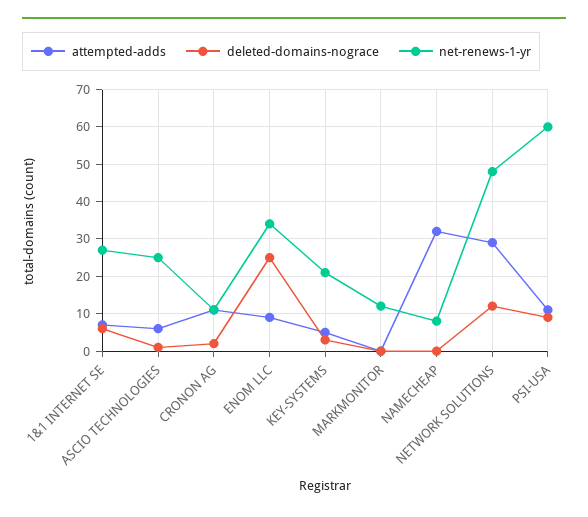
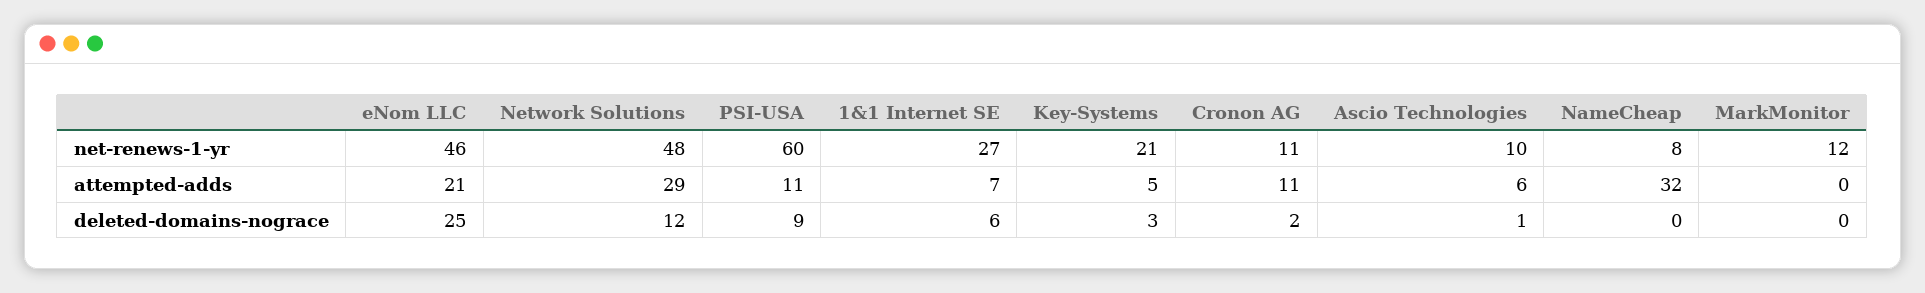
  {
    "attempted-adds": {
      "1&1 INTERNET SE": 7,
      "ASCIO TECHNOLOGIES": 6,
      "CRONON AG": 11,
-     "ENOM LLC": 10,
+     "ENOM LLC": 21,
      "KEY-SYSTEMS": 5,
      "MARKMONITOR": 0,
      "NAMECHEAP": 32,
      "NETWORK SOLUTIONS": 29,
      "PSI-USA": 11
    },
    "deleted-domains-nograce": {
      "1&1 INTERNET SE": 6,
      "ASCIO TECHNOLOGIES": 1,
      "CRONON AG": 2,
      "ENOM LLC": 25,
      "KEY-SYSTEMS": 3,
      "MARKMONITOR": 0,
      "NAMECHEAP": 0,
      "NETWORK SOLUTIONS": 12,
      "PSI-USA": 9
    },
    "net-renews-1-yr": {
      "1&1 INTERNET SE": 27,
-     "ASCIO TECHNOLOGIES": 25,
+     "ASCIO TECHNOLOGIES": 10,
      "CRONON AG": 11,
-     "ENOM LLC": 35,
+     "ENOM LLC": 46,
      "KEY-SYSTEMS": 21,
      "MARKMONITOR": 12,
      "NAMECHEAP": 8,
      "NETWORK SOLUTIONS": 48,
      "PSI-USA": 60
    }
  }

